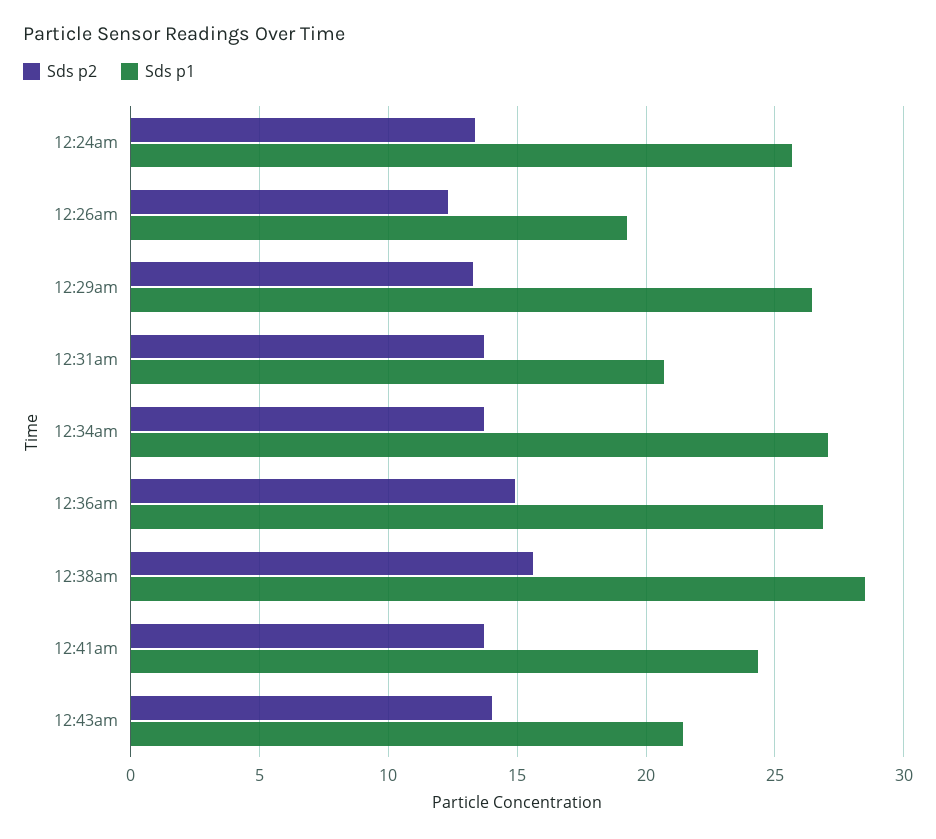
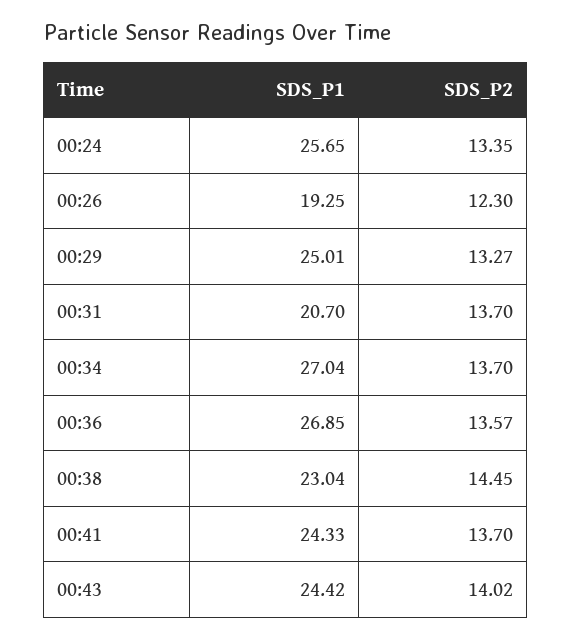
  {
    "Sds p2": {
      "12:24am": 13.35,
      "12:26am": 12.3,
      "12:29am": 13.27,
      "12:31am": 13.7,
      "12:34am": 13.7,
-     "12:36am": 15,
+     "12:36am": 13.57,
-     "12:38am": 15.5,
+     "12:38am": 14.45,
      "12:41am": 13.7,
      "12:43am": 14.02
    },
    "Sds p1": {
      "12:24am": 25.65,
      "12:26am": 19.25,
-     "12:29am": 26.5,
+     "12:29am": 25.01,
      "12:31am": 20.7,
      "12:34am": 27.04,
      "12:36am": 26.85,
-     "12:38am": 28.5,
+     "12:38am": 23.04,
      "12:41am": 24.33,
-     "12:43am": 21.5
+     "12:43am": 24.42
    }
  }

